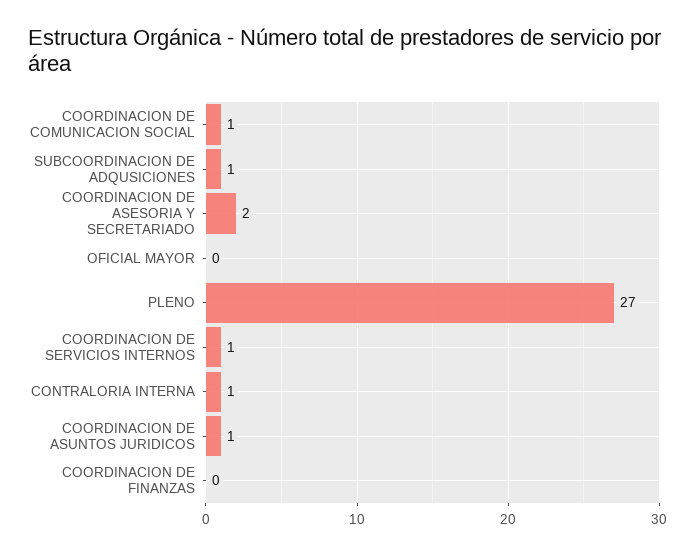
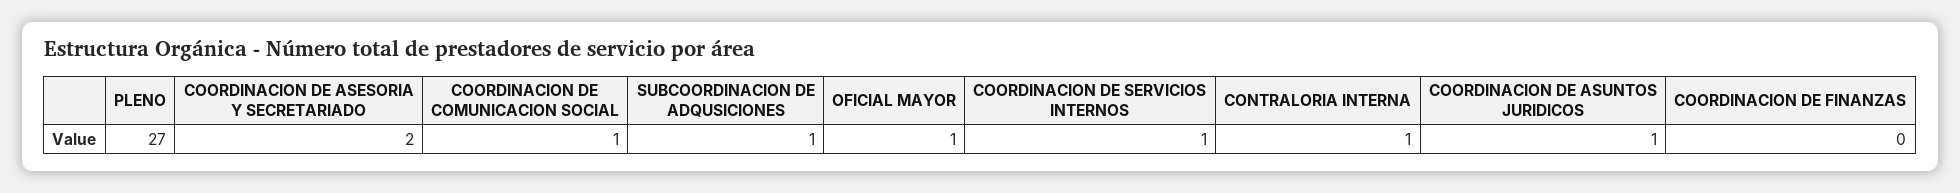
  {
    "COORDINACION DE COMUNICACION SOCIAL": 1,
    "SUBCOORDINACION DE ADQUSICIONES": 1,
    "COORDINACION DE ASESORIA Y SECRETARIADO": 2,
-   "OFICIAL MAYOR": 0,
+   "OFICIAL MAYOR": 1,
    "PLENO": 27,
    "COORDINACION DE SERVICIOS INTERNOS": 1,
    "CONTRALORIA INTERNA": 1,
    "COORDINACION DE ASUNTOS JURIDICOS": 1,
    "COORDINACION DE FINANZAS": 0
  }

